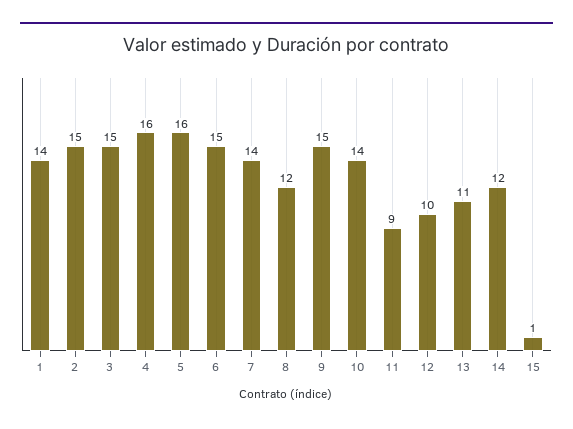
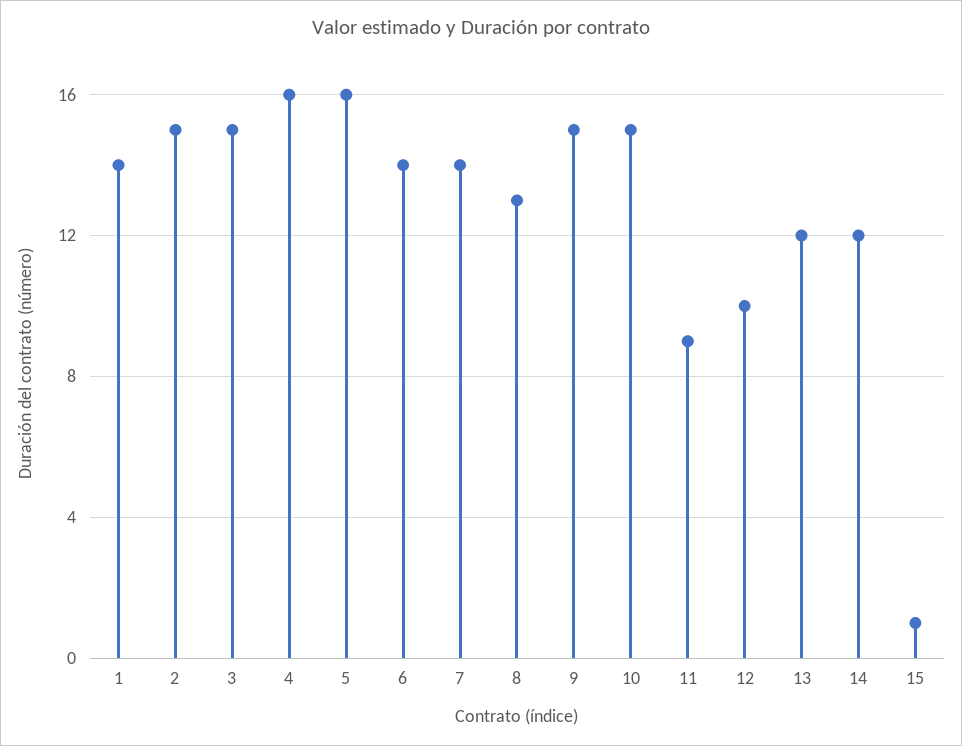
  {
    "1": 14,
    "2": 15,
    "3": 15,
    "4": 16,
    "5": 16,
-   "6": 15,
+   "6": 14,
    "7": 14,
-   "8": 12,
+   "8": 13,
    "9": 15,
-   "10": 14,
+   "10": 15,
    "11": 9,
    "12": 10,
-   "13": 11,
+   "13": 12,
    "14": 12,
    "15": 1
  }

